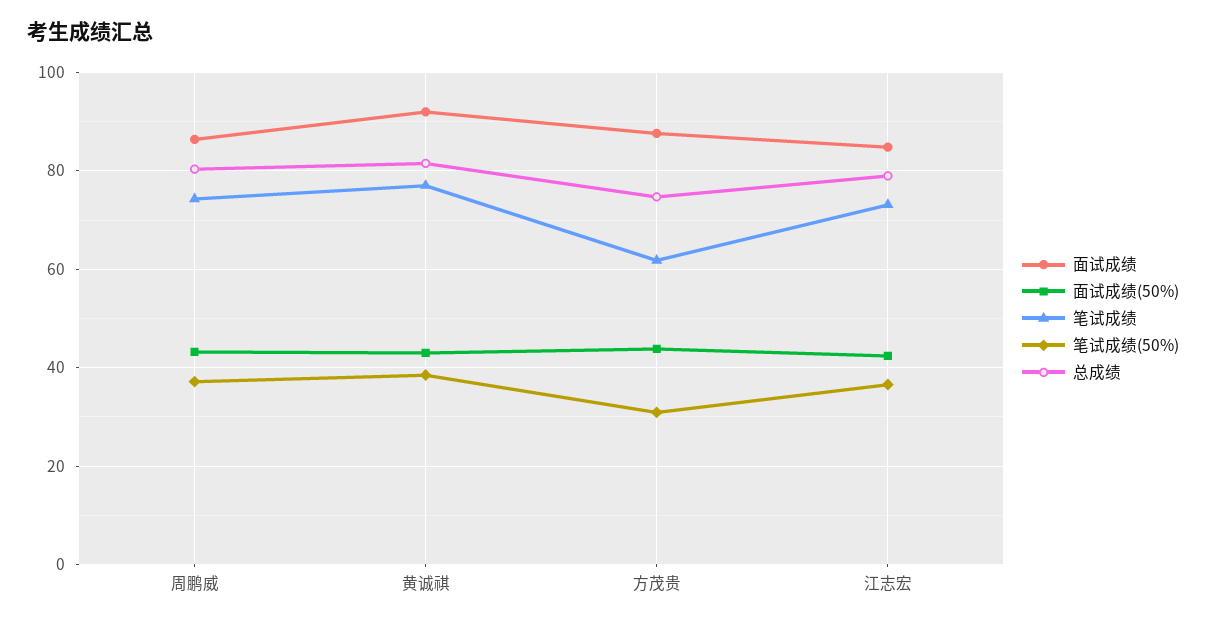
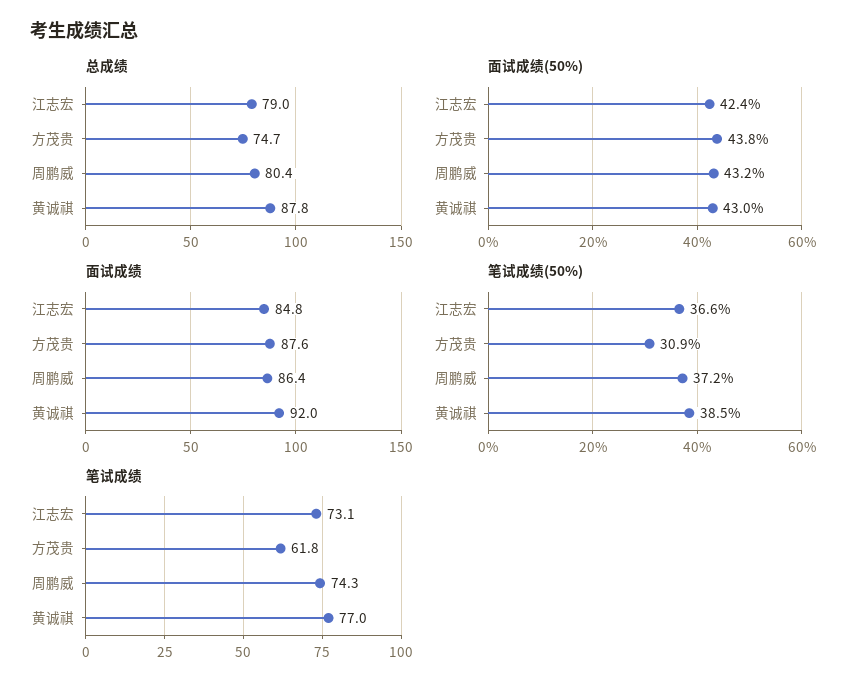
  {
    "面试成绩": {
      "周鹏威": 86.4,
      "黄诚祺": 92,
      "方茂贵": 87.6,
      "江志宏": 84.8
    },
    "面试成绩(50%)": {
      "周鹏威": 43.2,
      "黄诚祺": 43,
      "方茂贵": 43.8,
      "江志宏": 42.4
    },
    "笔试成绩": {
      "周鹏威": 74.3,
      "黄诚祺": 77,
      "方茂贵": 61.8,
      "江志宏": 73.1
    },
    "笔试成绩(50%)": {
      "周鹏威": 37.2,
      "黄诚祺": 38.5,
      "方茂贵": 30.9,
      "江志宏": 36.6
    },
    "总成绩": {
      "周鹏威": 80.4,
-     "黄诚祺": 82,
+     "黄诚祺": 87.8,
      "方茂贵": 74.7,
      "江志宏": 79
    }
  }

